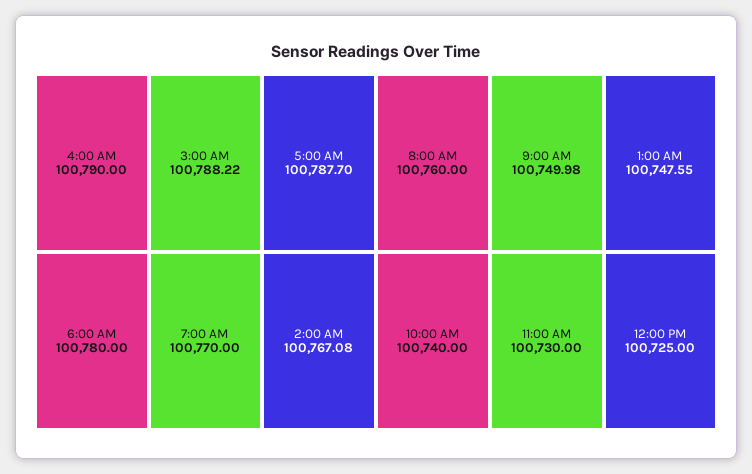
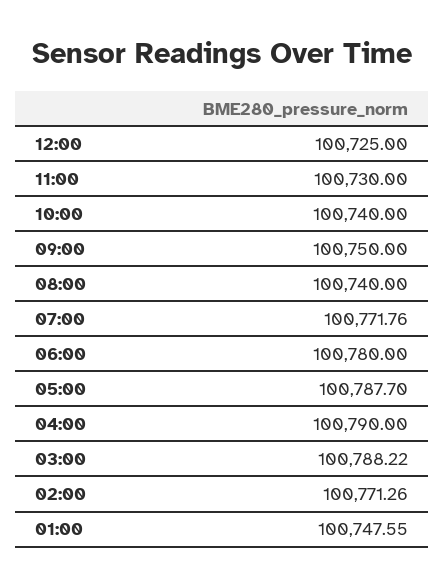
  {
    "4:00 AM": 100790,
    "3:00 AM": 100788.22,
    "5:00 AM": 100787.7,
    "6:00 AM": 100780,
-   "7:00 AM": 100770,
+   "7:00 AM": 100771.76,
-   "2:00 AM": 100767.08,
+   "2:00 AM": 100771.26,
-   "8:00 AM": 100760,
+   "8:00 AM": 100740,
-   "9:00 AM": 100749.98,
+   "9:00 AM": 100750,
    "1:00 AM": 100747.55,
    "10:00 AM": 100740,
    "11:00 AM": 100730,
    "12:00 PM": 100725
  }

